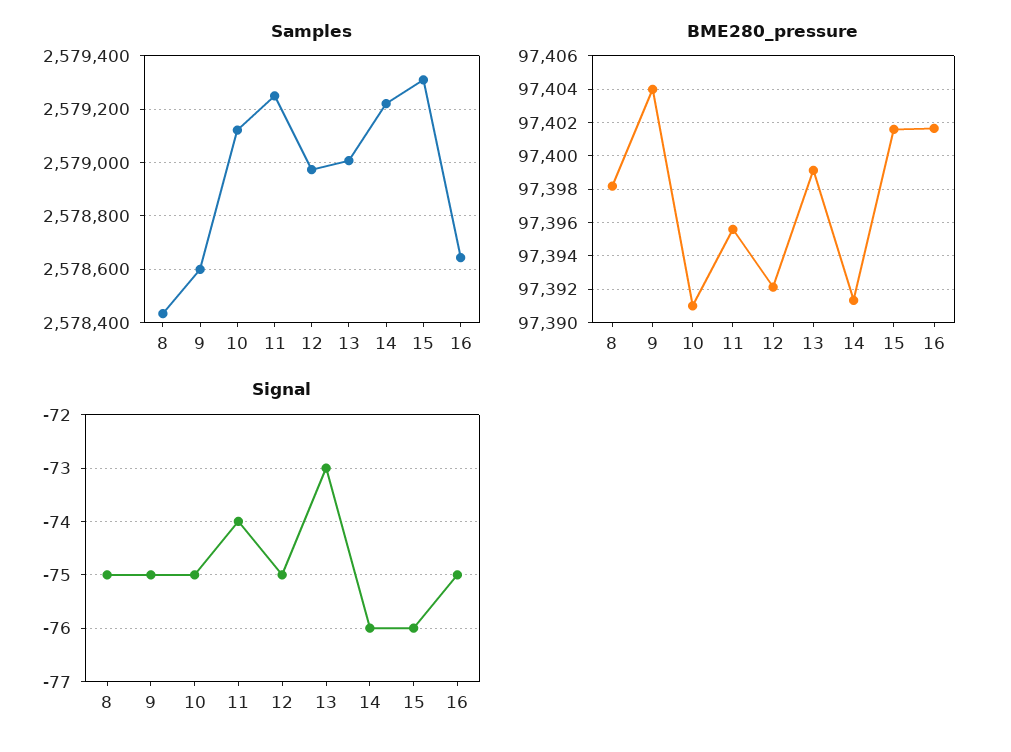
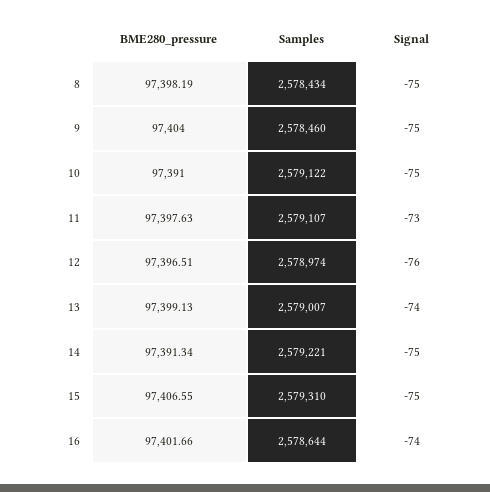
  {
    "Samples": {
      "8": 2578434,
-     "9": 2578600,
+     "9": 2578460,
      "10": 2579122,
-     "11": 2579250,
+     "11": 2579107,
      "12": 2578974,
      "13": 2579007,
      "14": 2579221,
      "15": 2579310,
      "16": 2578644
    },
    "BME280_pressure": {
      "8": 97398.19,
      "9": 97404,
      "10": 97391,
-     "11": 97395.5,
+     "11": 97397.63,
-     "12": 97392,
+     "12": 97396.51,
      "13": 97399.13,
      "14": 97391.34,
-     "15": 97401.5,
+     "15": 97406.55,
      "16": 97401.66
    },
    "Signal": {
      "8": -75,
      "9": -75,
      "10": -75,
-     "11": -74,
+     "11": -73,
-     "12": -75,
+     "12": -76,
-     "13": -73,
+     "13": -74,
-     "14": -76,
+     "14": -75,
-     "15": -76,
+     "15": -75,
-     "16": -75
+     "16": -74
    }
  }

